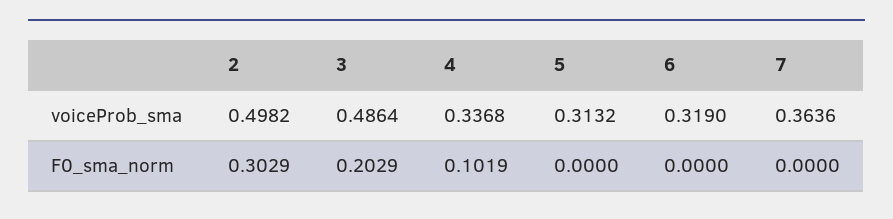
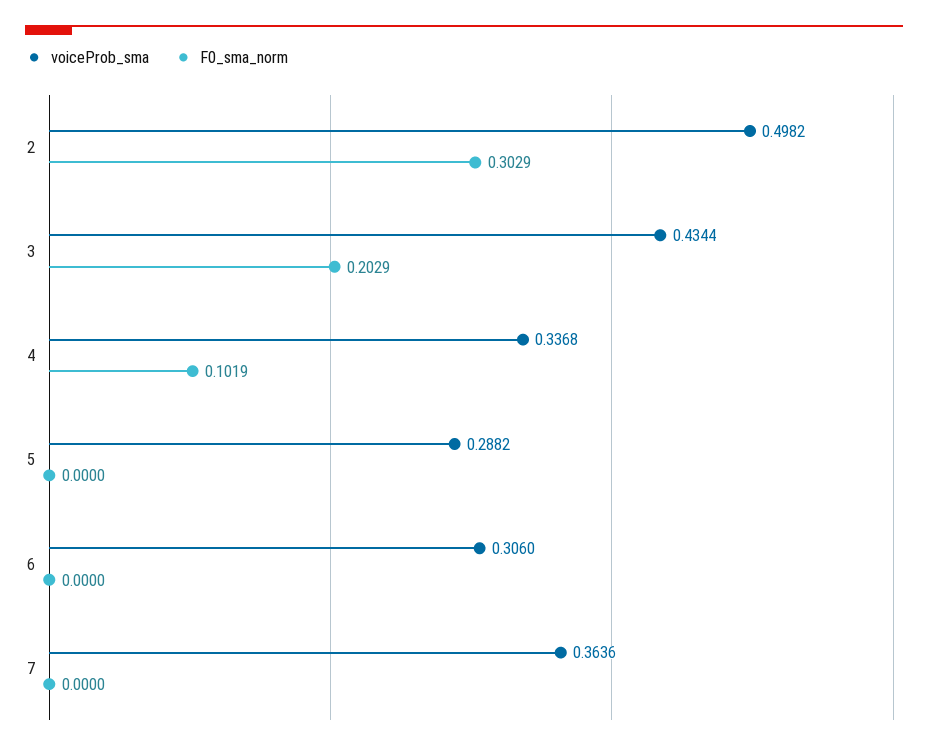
  {
    "voiceProb_sma": {
      "2": 0.4982,
-     "3": 0.4864,
+     "3": 0.4344,
      "4": 0.3368,
-     "5": 0.3132,
+     "5": 0.2882,
-     "6": 0.319,
+     "6": 0.306,
      "7": 0.3636
    },
    "F0_sma_norm": {
      "2": 0.3029,
      "3": 0.2029,
      "4": 0.1019,
      "5": 0,
      "6": 0,
      "7": 0
    }
  }

